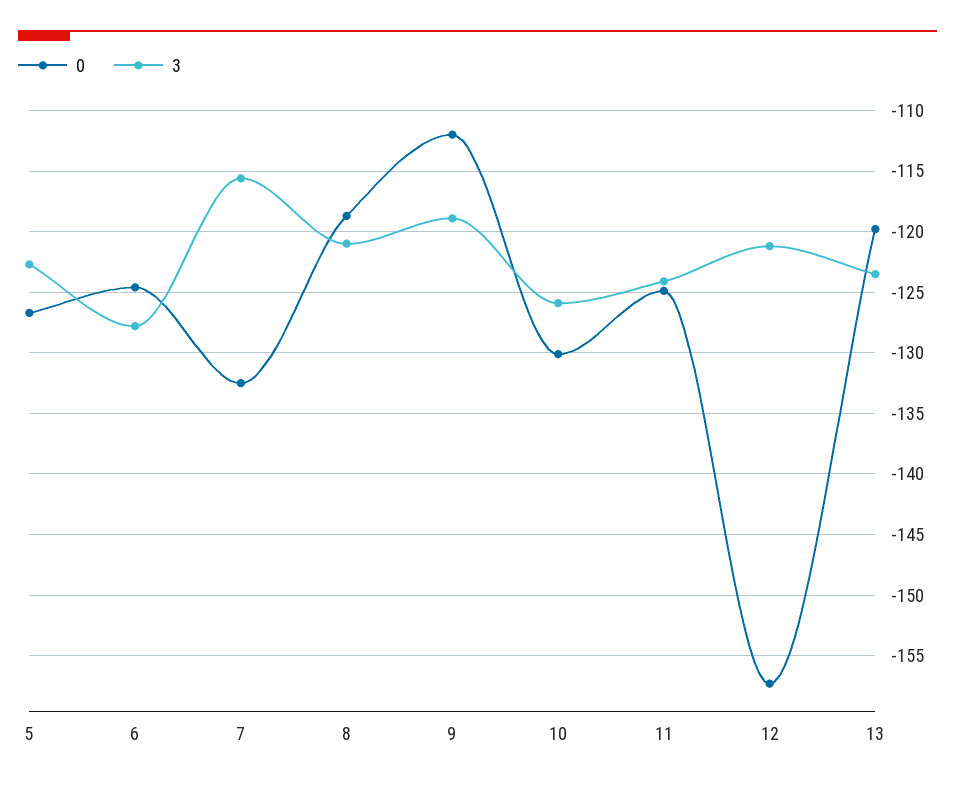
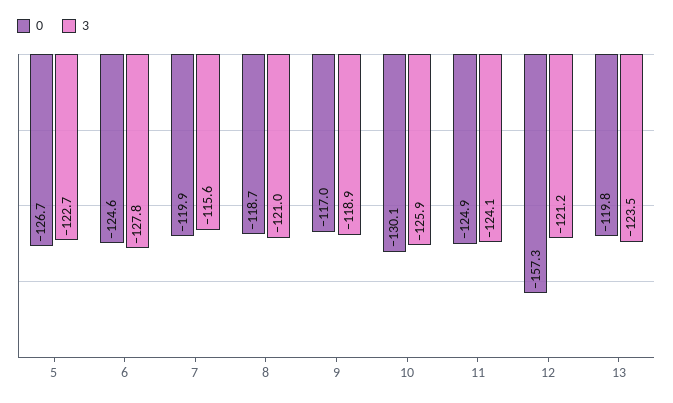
  {
    "0": {
      "5": -126.7,
      "6": -124.6,
-     "7": -132.5,
+     "7": -119.9,
      "8": -118.7,
-     "9": -112,
+     "9": -117,
      "10": -130.1,
      "11": -124.9,
      "12": -157.3,
      "13": -119.8
    },
    "3": {
      "5": -122.7,
      "6": -127.8,
      "7": -115.6,
      "8": -121,
      "9": -118.9,
      "10": -125.9,
      "11": -124.1,
      "12": -121.2,
      "13": -123.5
    }
  }

